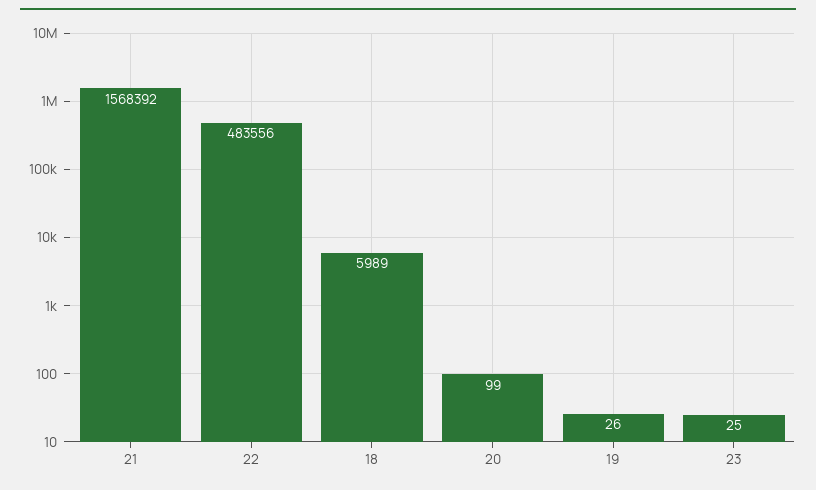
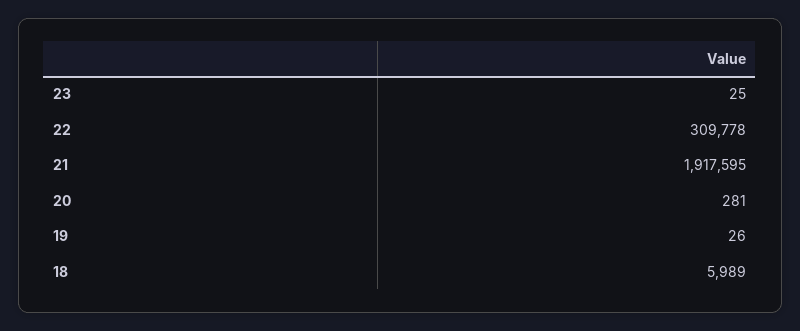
  {
-   "21": 1568392,
+   "21": 1917595,
-   "22": 483556,
+   "22": 309778,
    "18": 5989,
-   "20": 99,
+   "20": 281,
    "19": 26,
    "23": 25
  }

